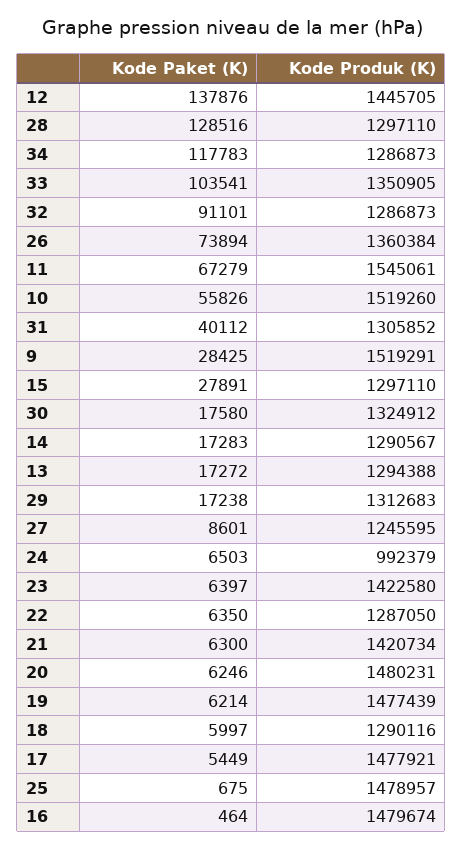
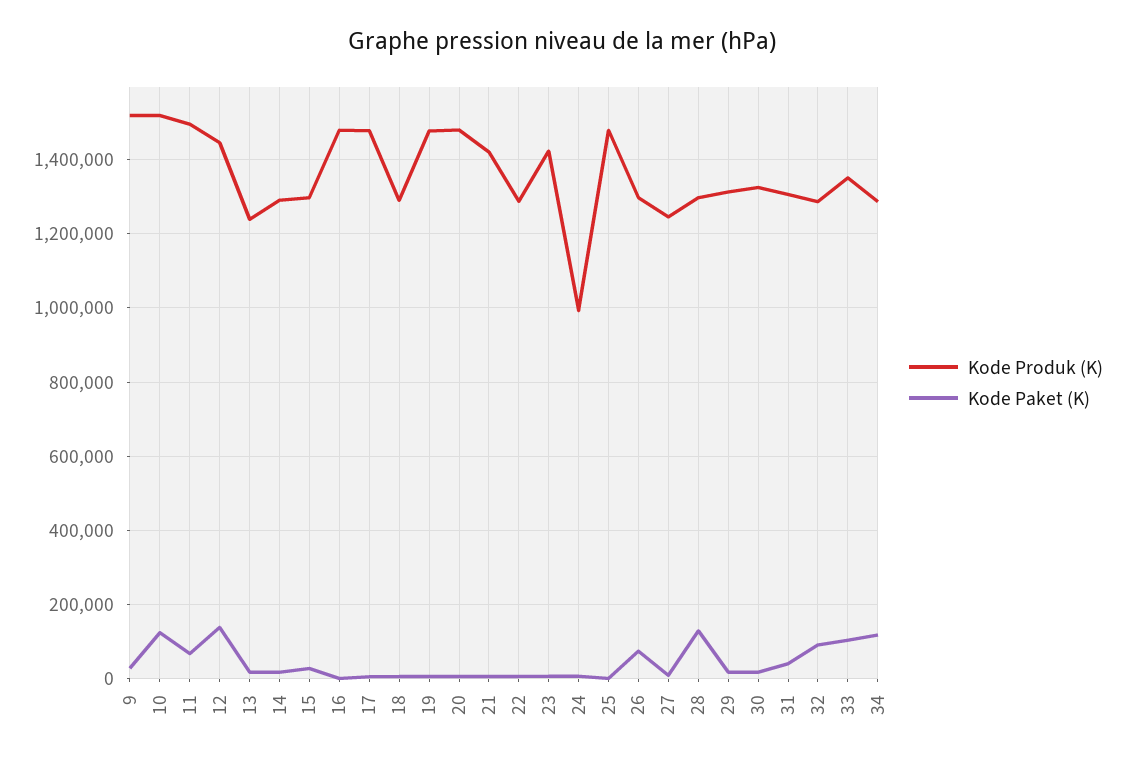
  {
    "Kode Paket (K)": {
      "12": 137876,
      "28": 128516,
      "34": 117783,
      "33": 103541,
      "32": 91101,
      "26": 73894,
      "11": 67279,
-     "10": 55826,
+     "10": 120000,
      "31": 40112,
      "9": 28425,
      "15": 27891,
      "30": 17580,
      "14": 17283,
      "13": 17272,
      "29": 17238,
      "27": 8601,
      "24": 6503,
      "23": 6397,
      "22": 6350,
      "21": 6300,
      "20": 6246,
      "19": 6214,
      "18": 5997,
      "17": 5449,
      "25": 675,
      "16": 464
    },
    "Kode Produk (K)": {
      "12": 1445705,
      "28": 1297110,
      "34": 1286873,
      "33": 1350905,
      "32": 1286873,
-     "26": 1360384,
+     "26": 1300000,
-     "11": 1545061,
+     "11": 1500000,
      "10": 1519260,
      "31": 1305852,
      "9": 1519291,
      "15": 1297110,
      "30": 1324912,
      "14": 1290567,
-     "13": 1294388,
+     "13": 1240000,
      "29": 1312683,
      "27": 1245595,
      "24": 992379,
      "23": 1422580,
      "22": 1287050,
      "21": 1420734,
      "20": 1480231,
      "19": 1477439,
      "18": 1290116,
      "17": 1477921,
      "25": 1478957,
      "16": 1479674
    }
  }

